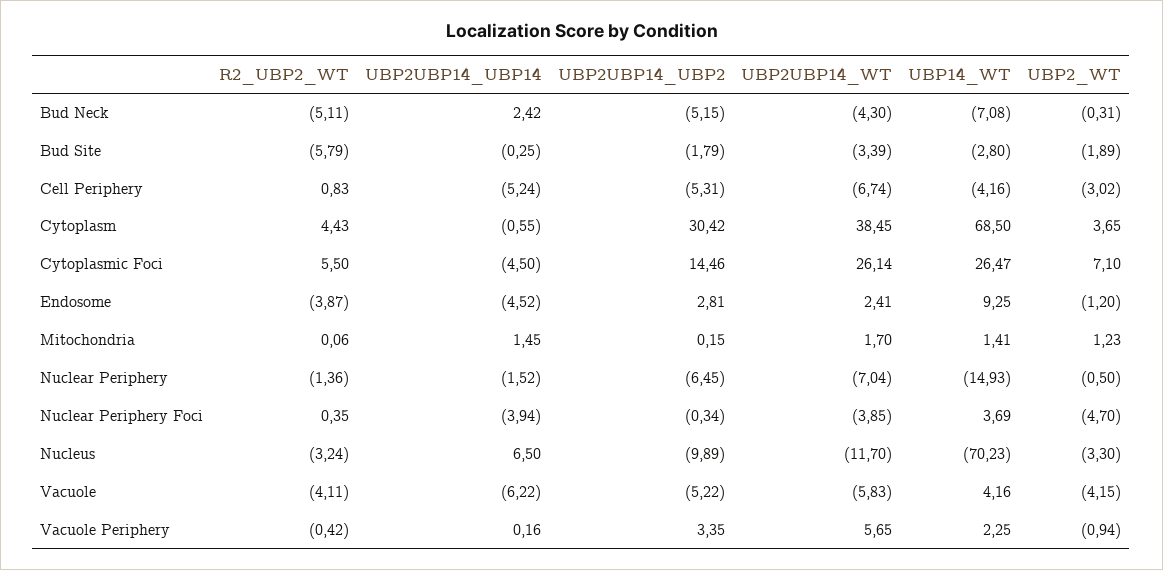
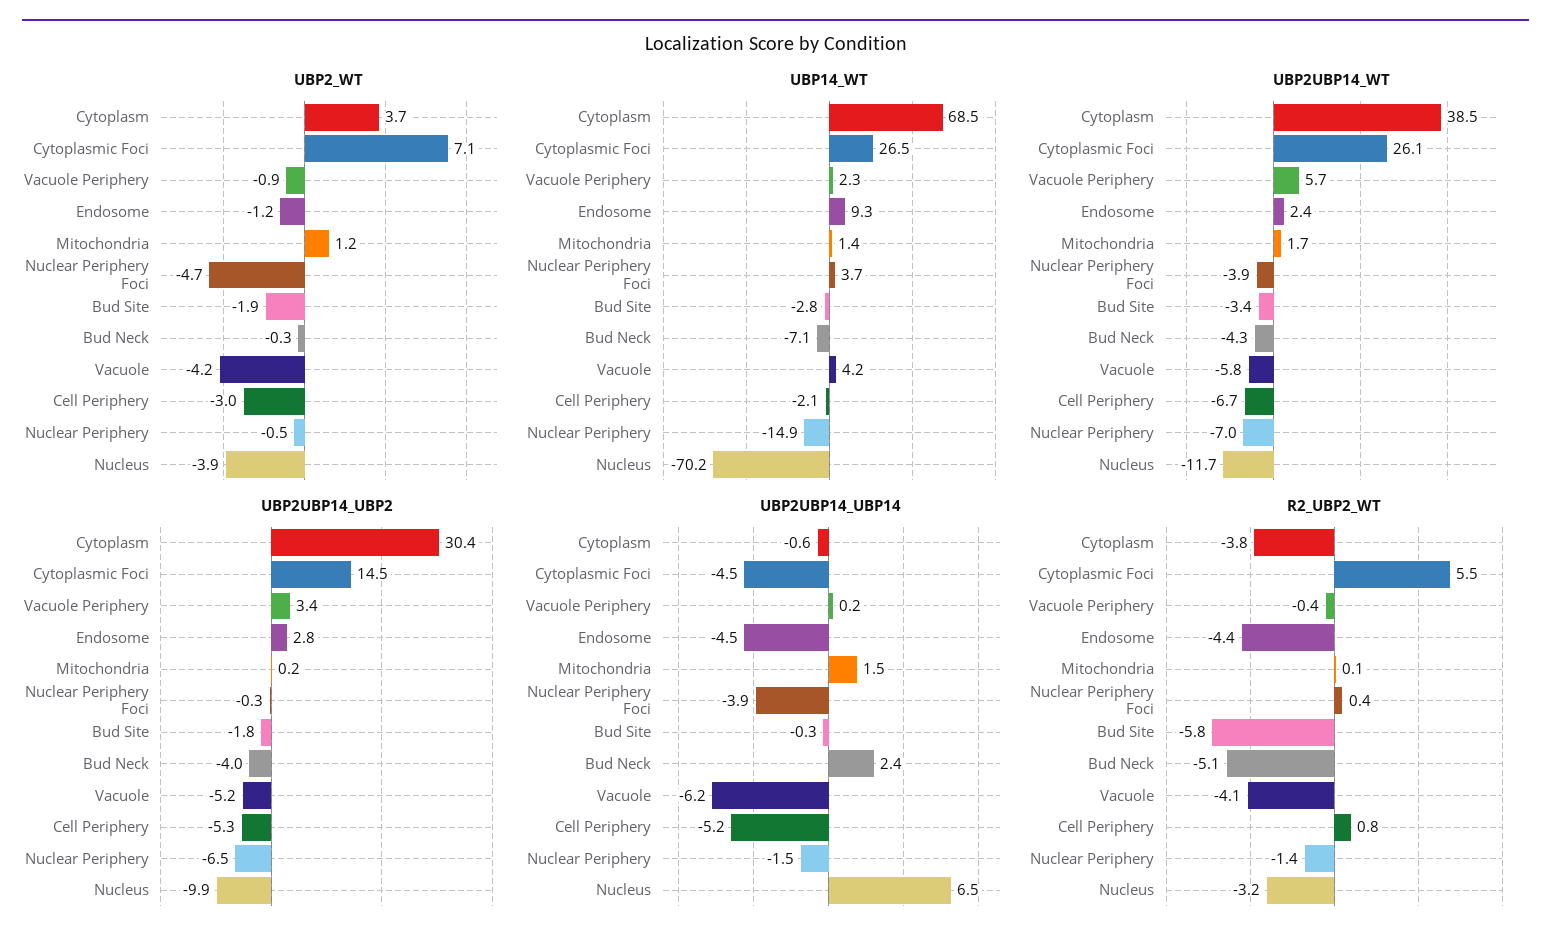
  {
    "R2_UBP2_WT": {
      "Bud Neck": -5.11,
      "Bud Site": -5.79,
      "Cell Periphery": 0.83,
-     "Cytoplasm": 4.43,
+     "Cytoplasm": -3.8,
      "Cytoplasmic Foci": 5.5,
-     "Endosome": -3.87,
+     "Endosome": -4.4,
      "Mitochondria": 0.06,
      "Nuclear Periphery": -1.36,
      "Nuclear Periphery Foci": 0.35,
      "Nucleus": -3.24,
      "Vacuole": -4.11,
      "Vacuole Periphery": -0.42
    },
    "UBP2UBP14_UBP14": {
      "Bud Neck": 2.42,
      "Bud Site": -0.25,
      "Cell Periphery": -5.24,
      "Cytoplasm": -0.55,
      "Cytoplasmic Foci": -4.5,
      "Endosome": -4.52,
      "Mitochondria": 1.45,
      "Nuclear Periphery": -1.52,
      "Nuclear Periphery Foci": -3.94,
      "Nucleus": 6.5,
      "Vacuole": -6.22,
      "Vacuole Periphery": 0.16
    },
    "UBP2UBP14_UBP2": {
-     "Bud Neck": -5.15,
+     "Bud Neck": -4,
      "Bud Site": -1.79,
      "Cell Periphery": -5.31,
      "Cytoplasm": 30.42,
      "Cytoplasmic Foci": 14.46,
      "Endosome": 2.81,
      "Mitochondria": 0.15,
      "Nuclear Periphery": -6.45,
      "Nuclear Periphery Foci": -0.34,
      "Nucleus": -9.89,
      "Vacuole": -5.22,
      "Vacuole Periphery": 3.35
    },
    "UBP2UBP14_WT": {
      "Bud Neck": -4.3,
      "Bud Site": -3.39,
      "Cell Periphery": -6.74,
      "Cytoplasm": 38.45,
      "Cytoplasmic Foci": 26.14,
      "Endosome": 2.41,
      "Mitochondria": 1.7,
      "Nuclear Periphery": -7.04,
      "Nuclear Periphery Foci": -3.85,
      "Nucleus": -11.7,
      "Vacuole": -5.83,
      "Vacuole Periphery": 5.65
    },
    "UBP14_WT": {
      "Bud Neck": -7.08,
      "Bud Site": -2.8,
-     "Cell Periphery": -4.16,
+     "Cell Periphery": -2.1,
      "Cytoplasm": 68.5,
      "Cytoplasmic Foci": 26.47,
      "Endosome": 9.25,
      "Mitochondria": 1.41,
      "Nuclear Periphery": -14.93,
      "Nuclear Periphery Foci": 3.69,
      "Nucleus": -70.23,
      "Vacuole": 4.16,
      "Vacuole Periphery": 2.25
    },
    "UBP2_WT": {
      "Bud Neck": -0.31,
      "Bud Site": -1.89,
      "Cell Periphery": -3.02,
      "Cytoplasm": 3.65,
      "Cytoplasmic Foci": 7.1,
      "Endosome": -1.2,
      "Mitochondria": 1.23,
      "Nuclear Periphery": -0.5,
      "Nuclear Periphery Foci": -4.7,
-     "Nucleus": -3.3,
+     "Nucleus": -3.9,
      "Vacuole": -4.15,
      "Vacuole Periphery": -0.94
    }
  }

